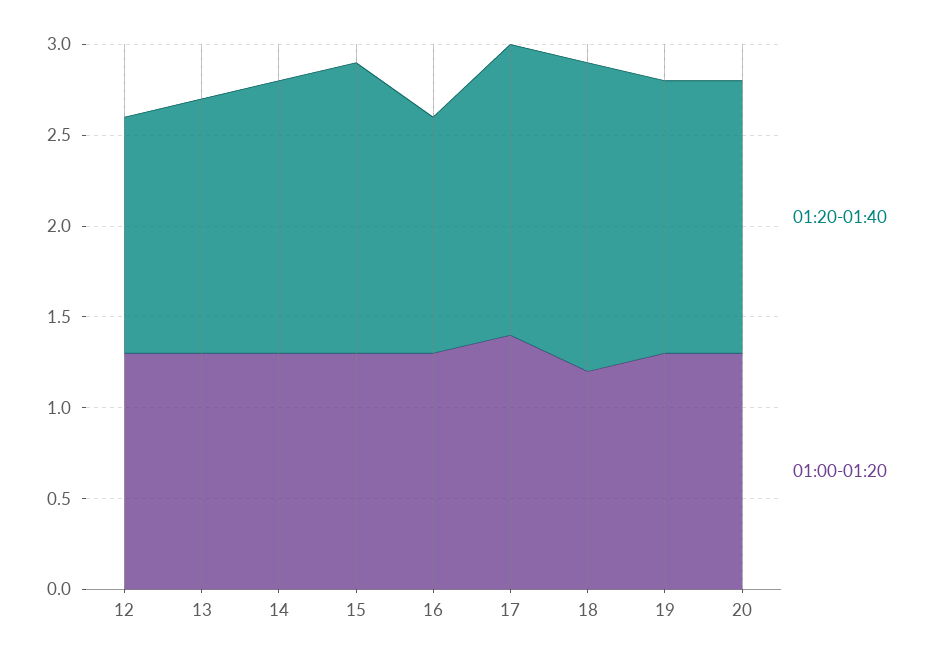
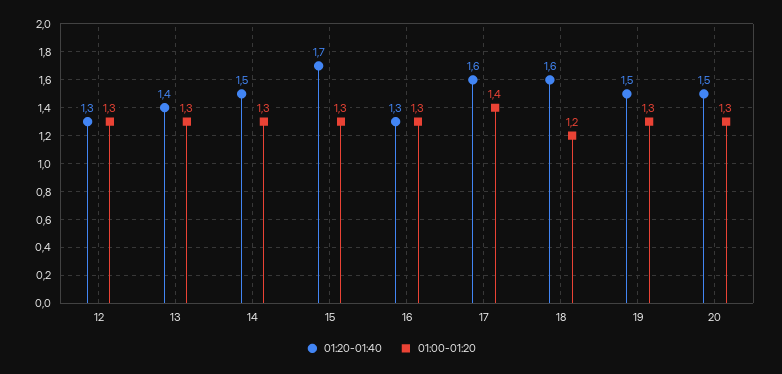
  {
    "01:20-01:40": {
      "12": 1.3,
      "13": 1.4,
      "14": 1.5,
-     "15": 1.6,
+     "15": 1.7,
      "16": 1.3,
      "17": 1.6,
-     "18": 1.7,
+     "18": 1.6,
      "19": 1.5,
      "20": 1.5
    },
    "01:00-01:20": {
      "12": 1.3,
      "13": 1.3,
      "14": 1.3,
      "15": 1.3,
      "16": 1.3,
      "17": 1.4,
      "18": 1.2,
      "19": 1.3,
      "20": 1.3
    }
  }

